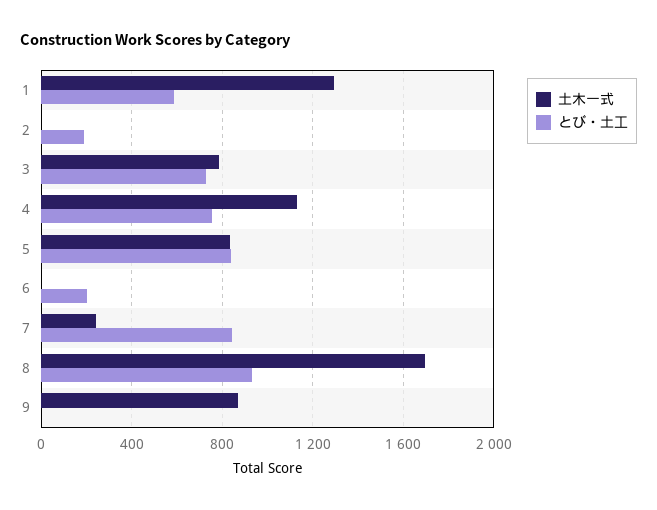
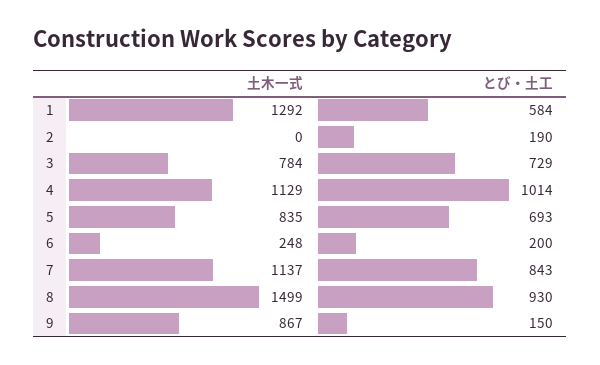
  {
    "土木一式": {
      "1": 1292,
      "2": 0,
      "3": 784,
      "4": 1129,
      "5": 835,
-     "6": 0,
+     "6": 248,
-     "7": 250,
+     "7": 1137,
-     "8": 1700,
+     "8": 1499,
      "9": 867
    },
    "とび・土工": {
      "1": 584,
      "2": 190,
      "3": 729,
-     "4": 750,
+     "4": 1014,
-     "5": 850,
+     "5": 693,
      "6": 200,
      "7": 843,
      "8": 930,
-     "9": 0
+     "9": 150
    }
  }

